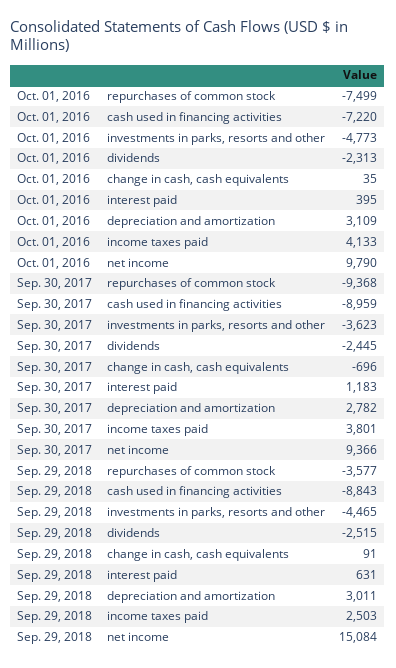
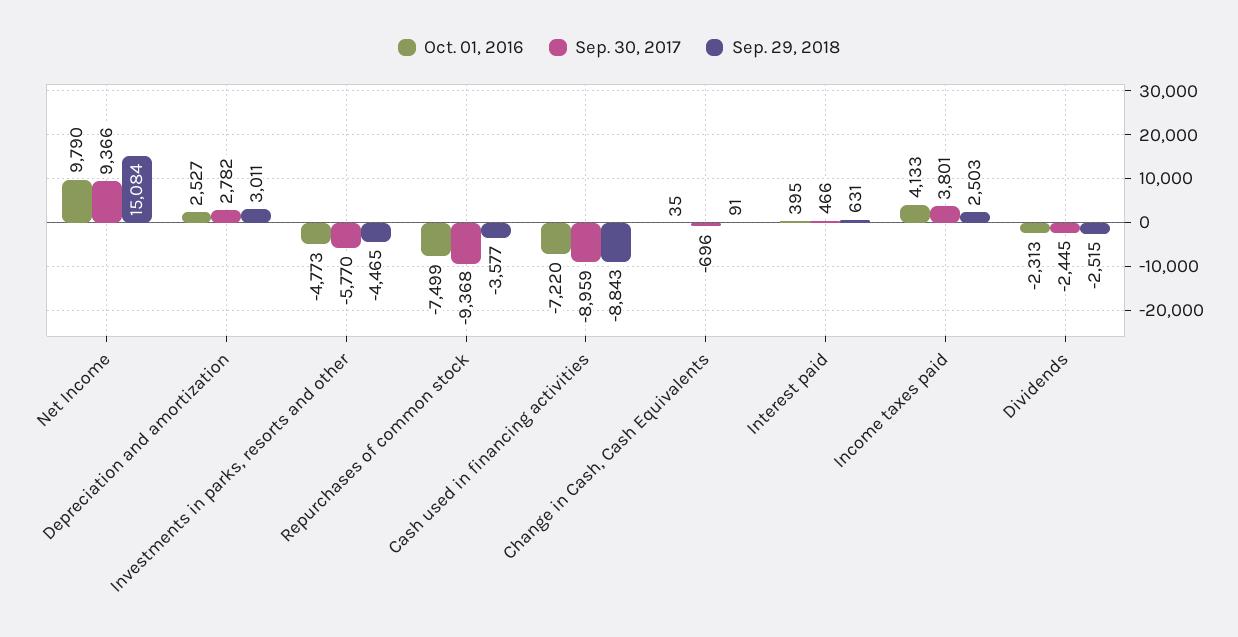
  {
    "Oct. 01, 2016": {
      "repurchases of common stock": -7499,
      "cash used in financing activities": -7220,
      "investments in parks, resorts and other": -4773,
      "dividends": -2313,
      "change in cash, cash equivalents": 35,
      "interest paid": 395,
-     "depreciation and amortization": 3109,
+     "depreciation and amortization": 2527,
      "income taxes paid": 4133,
      "net income": 9790
    },
    "Sep. 30, 2017": {
      "repurchases of common stock": -9368,
      "cash used in financing activities": -8959,
-     "investments in parks, resorts and other": -3623,
+     "investments in parks, resorts and other": -5770,
      "dividends": -2445,
      "change in cash, cash equivalents": -696,
-     "interest paid": 1183,
+     "interest paid": 466,
      "depreciation and amortization": 2782,
      "income taxes paid": 3801,
      "net income": 9366
    },
    "Sep. 29, 2018": {
      "repurchases of common stock": -3577,
      "cash used in financing activities": -8843,
      "investments in parks, resorts and other": -4465,
      "dividends": -2515,
      "change in cash, cash equivalents": 91,
      "interest paid": 631,
      "depreciation and amortization": 3011,
      "income taxes paid": 2503,
      "net income": 15084
    }
  }

